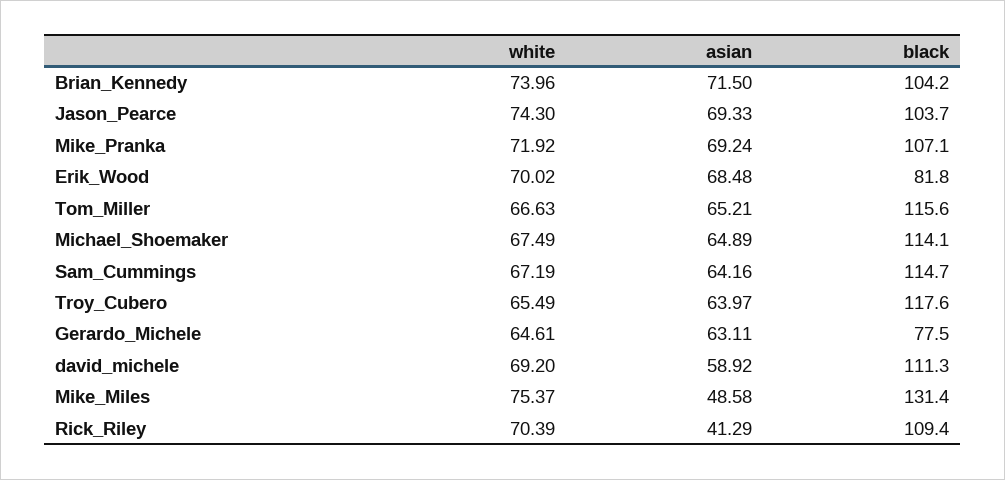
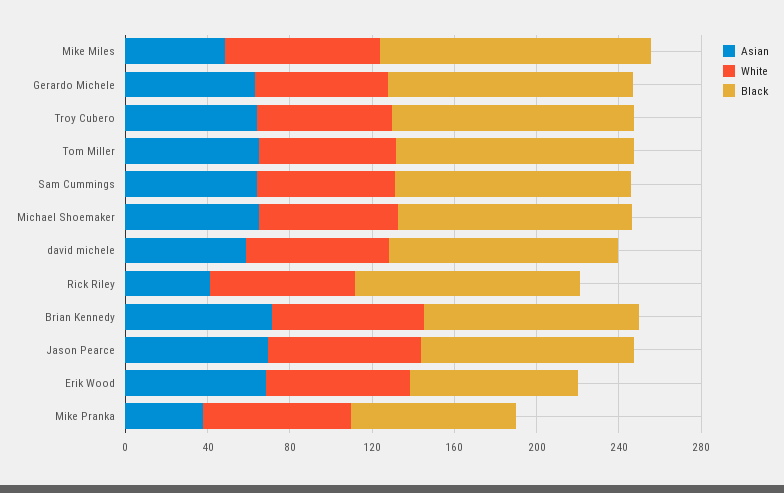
  {
    "white": {
      "Brian_Kennedy": 73.96,
      "Jason_Pearce": 74.3,
      "Mike_Pranka": 71.92,
      "Erik_Wood": 70.02,
      "Tom_Miller": 66.63,
      "Michael_Shoemaker": 67.49,
      "Sam_Cummings": 67.19,
      "Troy_Cubero": 65.49,
      "Gerardo_Michele": 64.61,
      "david_michele": 69.2,
      "Mike_Miles": 75.37,
      "Rick_Riley": 70.39
    },
    "asian": {
      "Brian_Kennedy": 71.5,
      "Jason_Pearce": 69.33,
-     "Mike_Pranka": 69.24,
+     "Mike_Pranka": 40,
      "Erik_Wood": 68.48,
      "Tom_Miller": 65.21,
      "Michael_Shoemaker": 64.89,
      "Sam_Cummings": 64.16,
      "Troy_Cubero": 63.97,
      "Gerardo_Michele": 63.11,
      "david_michele": 58.92,
      "Mike_Miles": 48.58,
      "Rick_Riley": 41.29
    },
    "black": {
      "Brian_Kennedy": 104.2,
      "Jason_Pearce": 103.7,
-     "Mike_Pranka": 107.1,
+     "Mike_Pranka": 80,
      "Erik_Wood": 81.8,
      "Tom_Miller": 115.6,
      "Michael_Shoemaker": 114.1,
      "Sam_Cummings": 114.7,
      "Troy_Cubero": 117.6,
-     "Gerardo_Michele": 77.5,
+     "Gerardo_Michele": 120,
      "david_michele": 111.3,
      "Mike_Miles": 131.4,
      "Rick_Riley": 109.4
    }
  }

